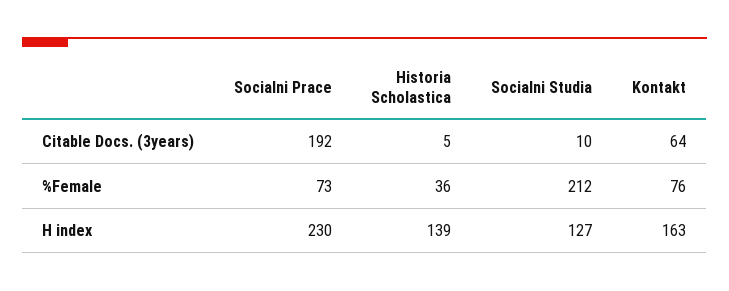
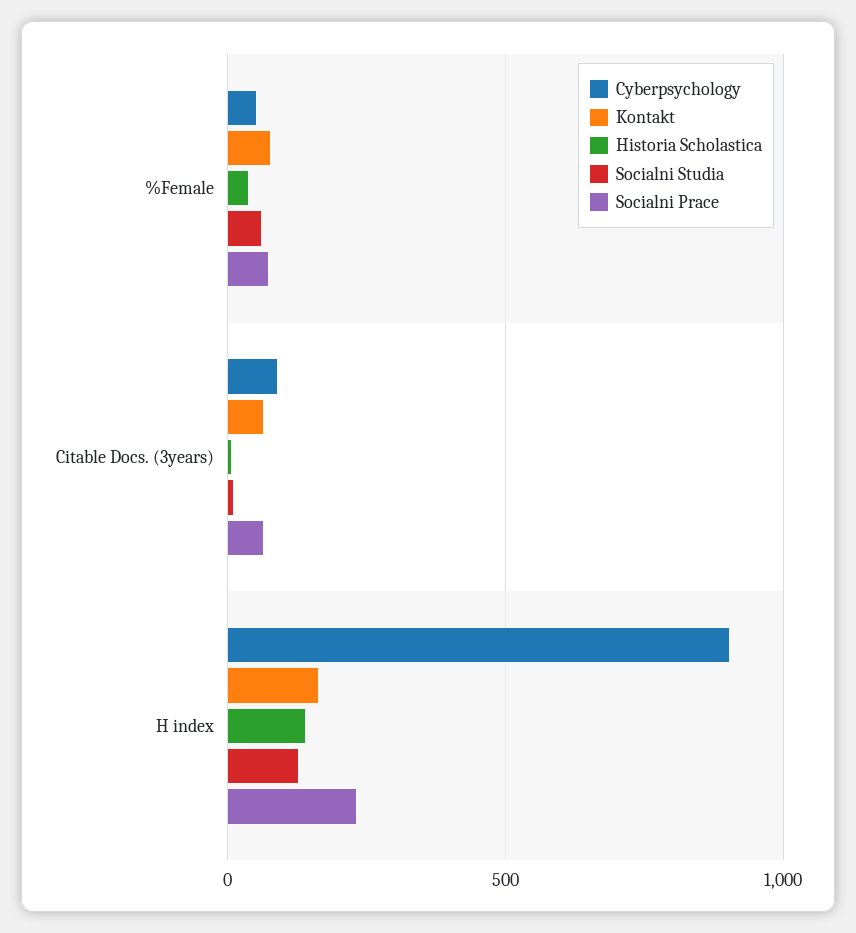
  {
    "Socialni Prace": {
-     "Citable Docs. (3years)": 192,
+     "Citable Docs. (3years)": 50,
      "%Female": 73,
      "H index": 230
    },
    "Historia Scholastica": {
      "Citable Docs. (3years)": 5,
      "%Female": 36,
      "H index": 139
    },
    "Socialni Studia": {
      "Citable Docs. (3years)": 10,
-     "%Female": 212,
+     "%Female": 50,
      "H index": 127
    },
    "Kontakt": {
      "Citable Docs. (3years)": 64,
      "%Female": 76,
      "H index": 163
-   }
+   },
+   "Cyberpsychology": {
+     "%Female": 50,
+     "Citable Docs. (3years)": 100,
+     "H index": 900
+   }
  }

